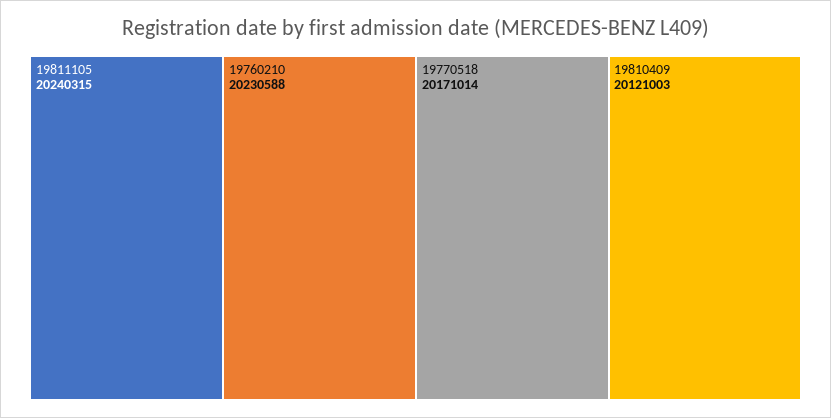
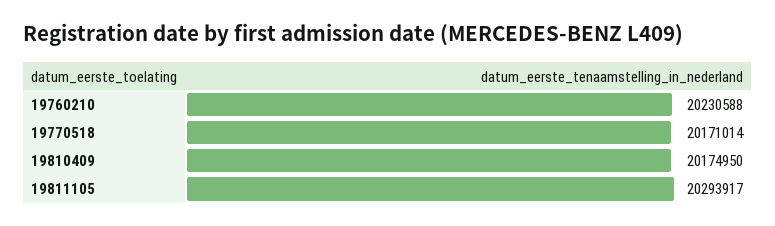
  {
-   "19811105": 20240315,
+   "19811105": 20293917,
    "19760210": 20230588,
    "19770518": 20171014,
-   "19810409": 20121003
+   "19810409": 20174950
  }

